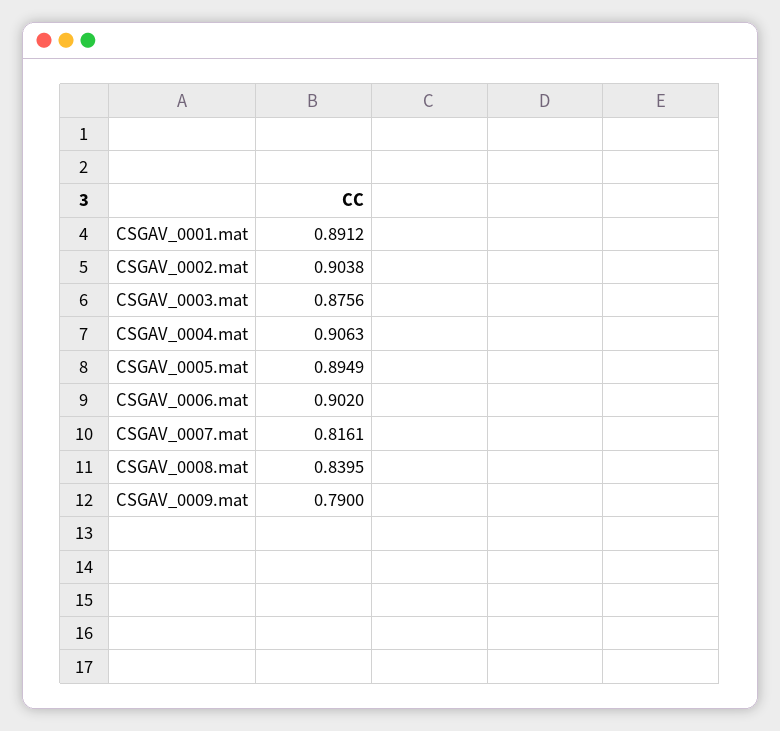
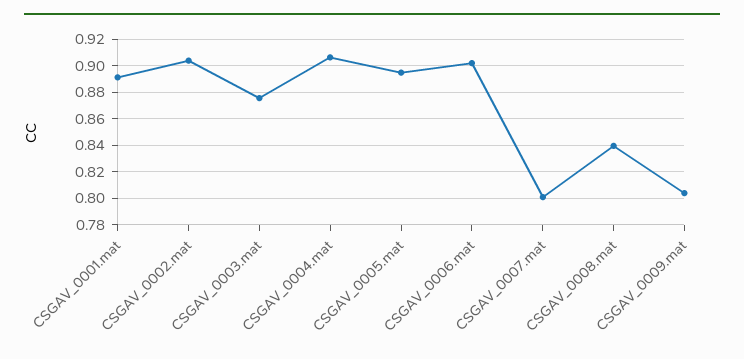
  {
    "CSGAV_0001.mat": 0.8912,
    "CSGAV_0002.mat": 0.9038,
    "CSGAV_0003.mat": 0.8756,
    "CSGAV_0004.mat": 0.9063,
    "CSGAV_0005.mat": 0.8949,
    "CSGAV_0006.mat": 0.902,
-   "CSGAV_0007.mat": 0.8161,
+   "CSGAV_0007.mat": 0.8,
    "CSGAV_0008.mat": 0.8395,
-   "CSGAV_0009.mat": 0.79
+   "CSGAV_0009.mat": 0.805
  }

